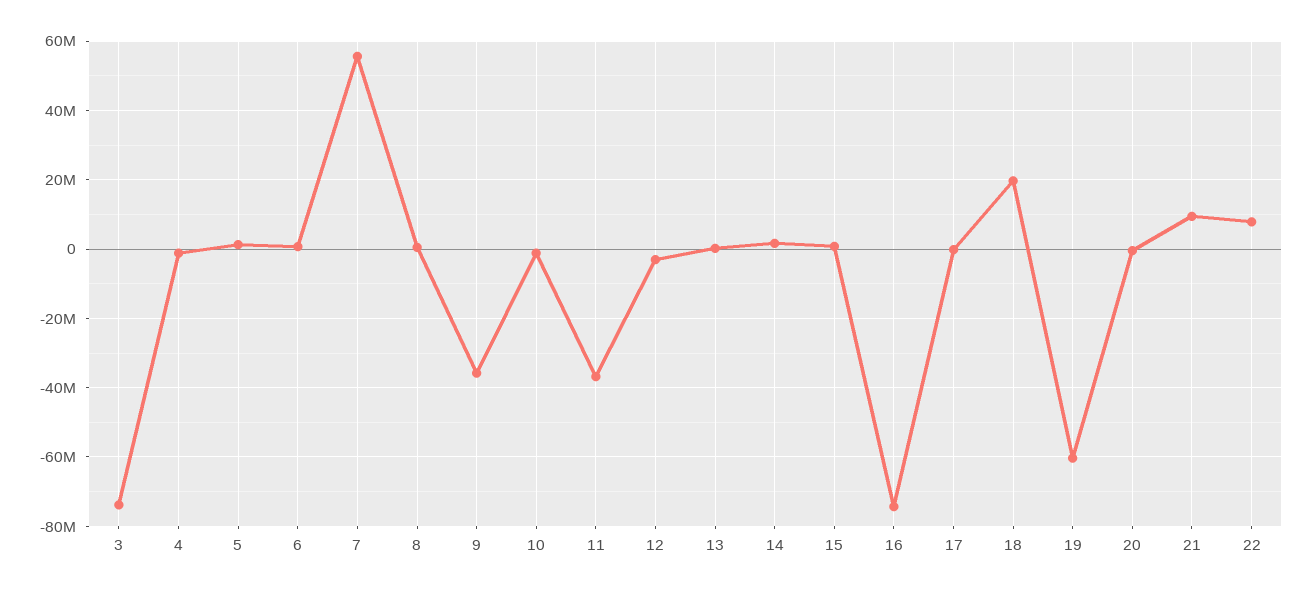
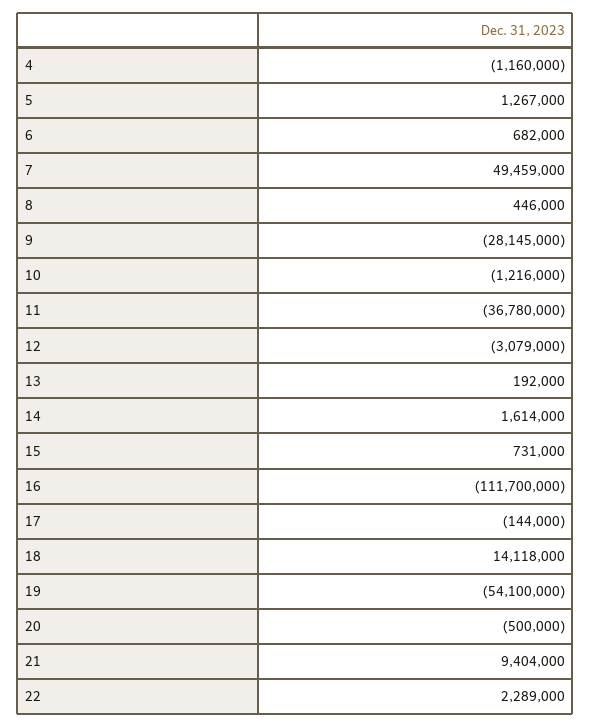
  {
-   "3": -74000000,
    "4": -1160000,
    "5": 1267000,
    "6": 682000,
-   "7": 56000000,
+   "7": 49459000,
    "8": 446000,
-   "9": -36000000,
+   "9": -28145000,
    "10": -1216000,
    "11": -36780000,
    "12": -3079000,
    "13": 192000,
    "14": 1614000,
    "15": 731000,
-   "16": -74000000,
+   "16": -111700000,
    "17": -144000,
-   "18": 20000000,
+   "18": 14118000,
-   "19": -60000000,
+   "19": -54100000,
    "20": -500000,
    "21": 9404000,
-   "22": 8000000
+   "22": 2289000
  }

